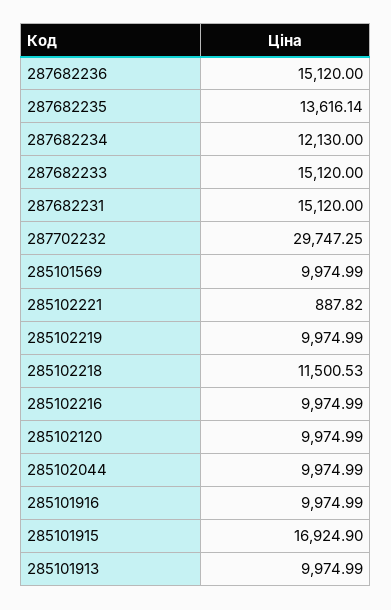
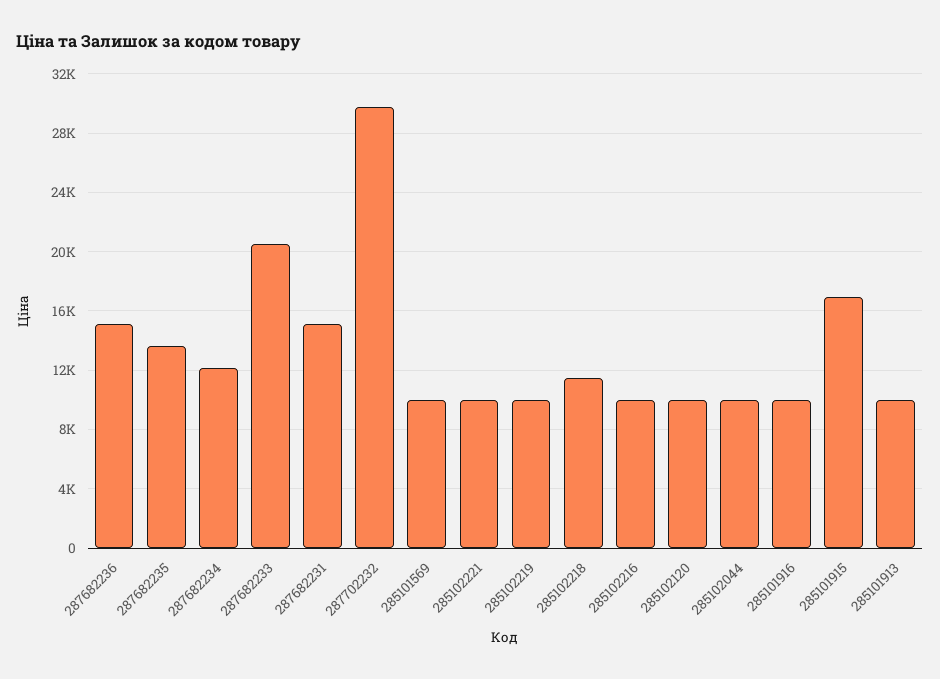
  {
    "287682236": 15120,
    "287682235": 13616.14,
    "287682234": 12130,
-   "287682233": 15120,
+   "287682233": 20500,
    "287682231": 15120,
    "287702232": 29747.25,
    "285101569": 9974.99,
-   "285102221": 887.82,
+   "285102221": 10000,
    "285102219": 9974.99,
    "285102218": 11500.53,
    "285102216": 9974.99,
    "285102120": 9974.99,
    "285102044": 9974.99,
    "285101916": 9974.99,
    "285101915": 16924.9,
    "285101913": 9974.99
  }

